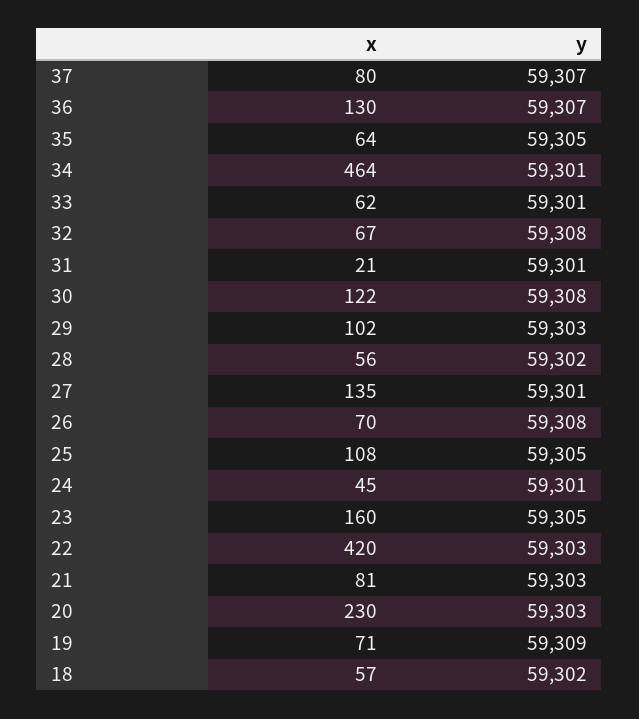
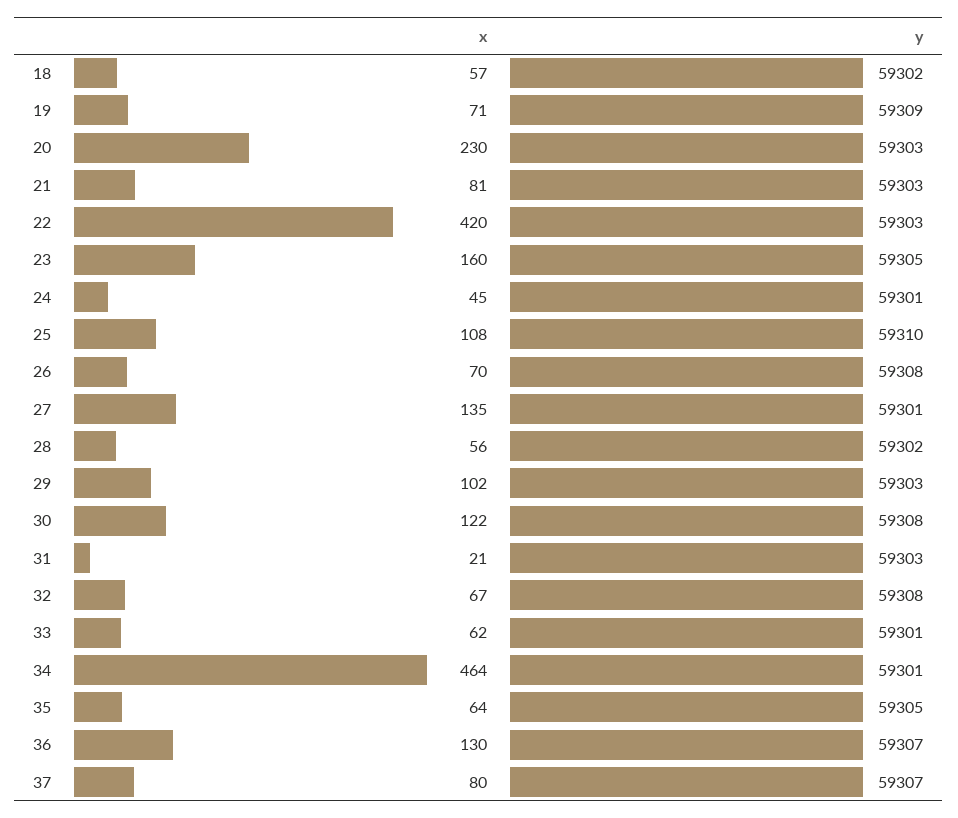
  {
    "x": {
      "37": 80,
      "36": 130,
      "35": 64,
      "34": 464,
      "33": 62,
      "32": 67,
      "31": 21,
      "30": 122,
      "29": 102,
      "28": 56,
      "27": 135,
      "26": 70,
      "25": 108,
      "24": 45,
      "23": 160,
      "22": 420,
      "21": 81,
      "20": 230,
      "19": 71,
      "18": 57
    },
    "y": {
      "37": 59307,
      "36": 59307,
      "35": 59305,
      "34": 59301,
      "33": 59301,
      "32": 59308,
-     "31": 59301,
+     "31": 59303,
      "30": 59308,
      "29": 59303,
      "28": 59302,
      "27": 59301,
      "26": 59308,
-     "25": 59305,
+     "25": 59310,
      "24": 59301,
      "23": 59305,
      "22": 59303,
      "21": 59303,
      "20": 59303,
      "19": 59309,
      "18": 59302
    }
  }

